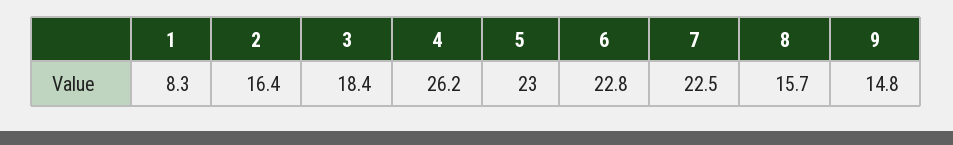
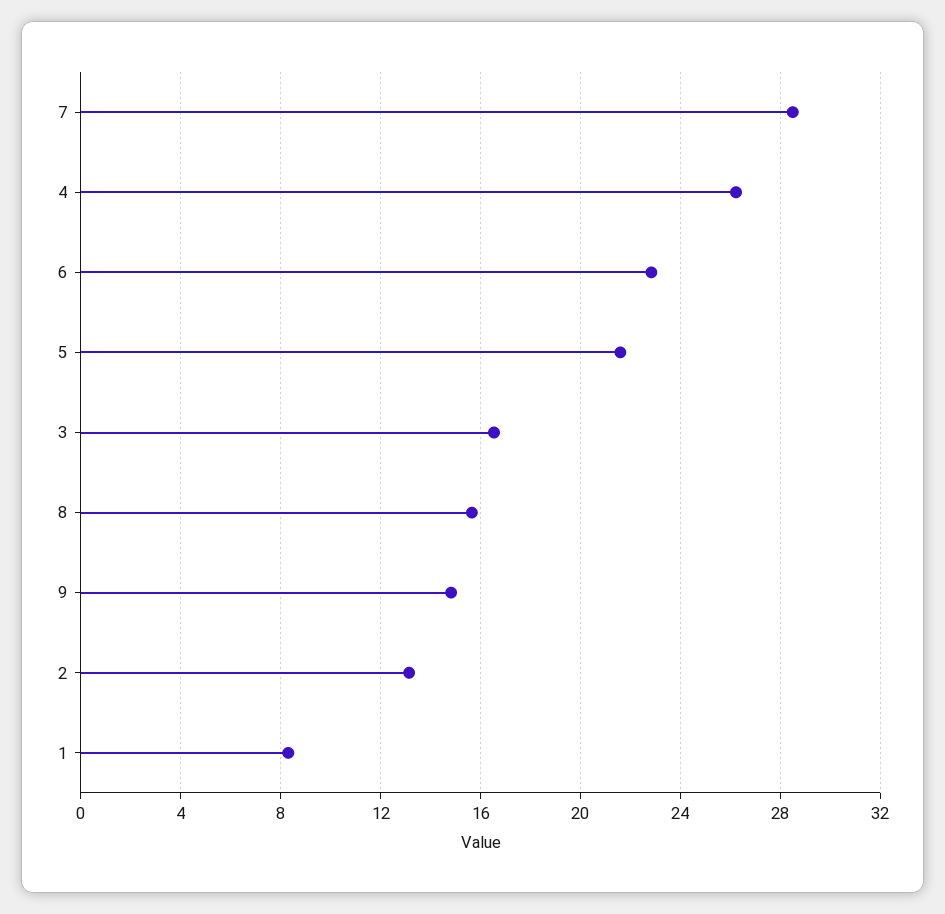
  {
    "1": 8.3,
-   "2": 16.4,
+   "2": 13,
-   "3": 18.4,
+   "3": 16.5,
    "4": 26.2,
-   "5": 23,
+   "5": 21.5,
    "6": 22.8,
-   "7": 22.5,
+   "7": 28.5,
    "8": 15.7,
    "9": 14.8
  }

